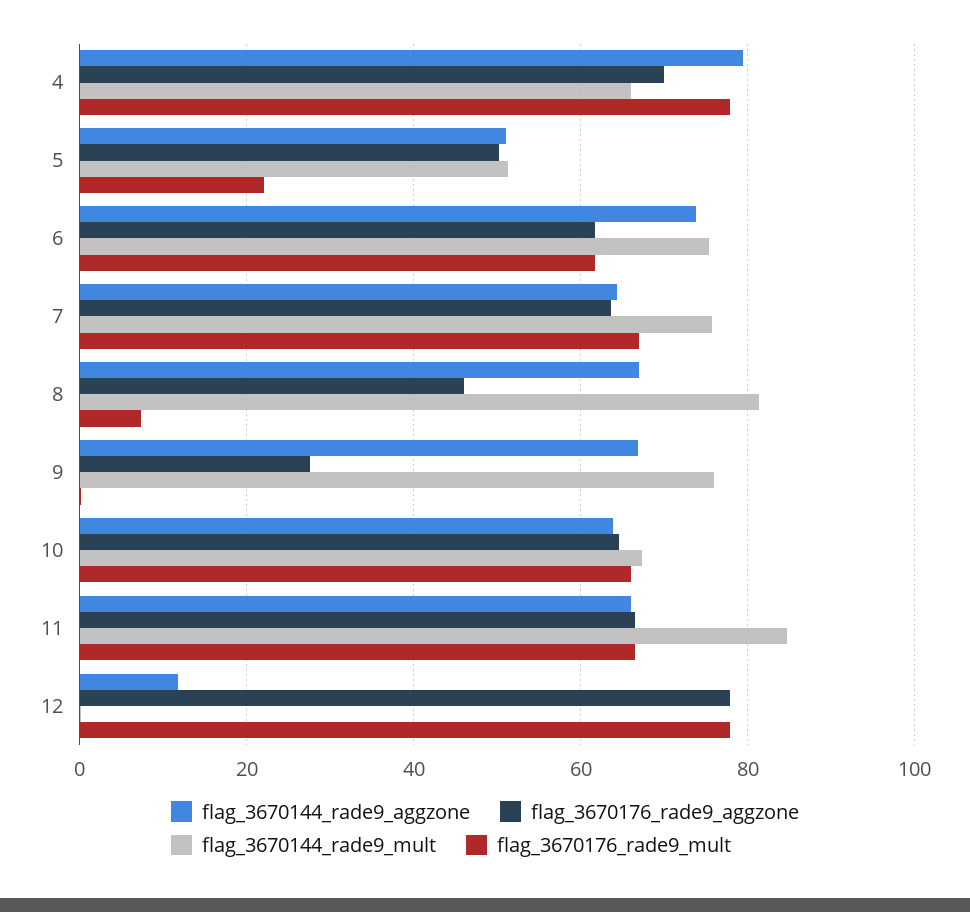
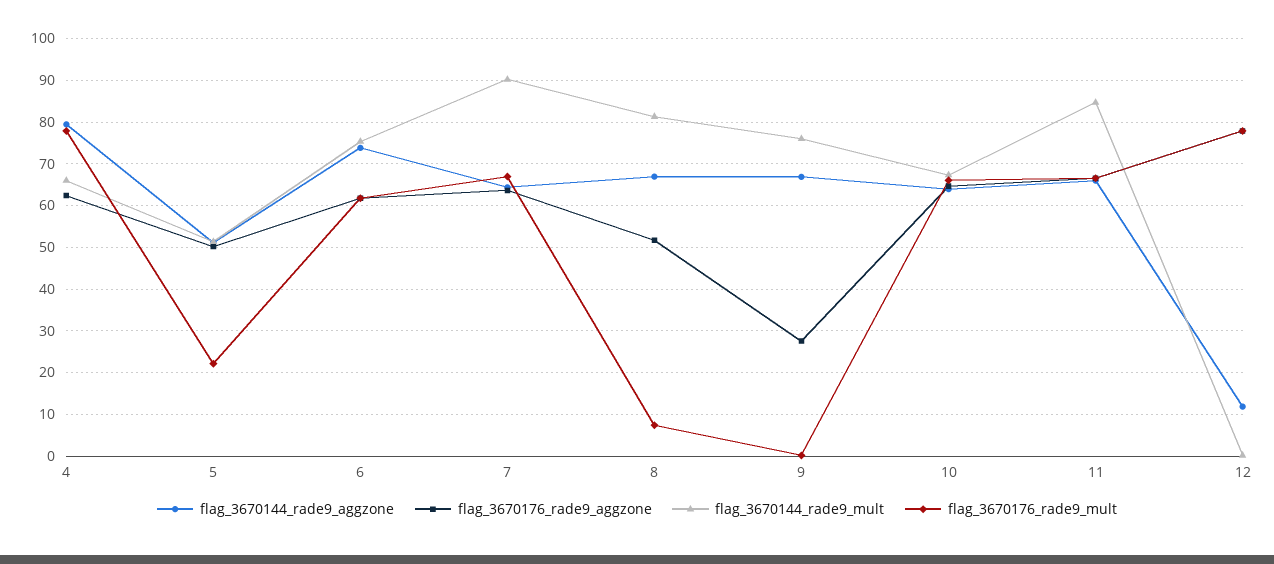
  {
    "flag_3670144_rade9_aggzone": {
      "4": 80,
      "5": 52,
      "6": 74,
      "7": 64,
      "8": 66,
      "9": 66,
      "10": 64,
      "11": 66,
      "12": 12
    },
    "flag_3670176_rade9_aggzone": {
-     "4": 70,
+     "4": 62,
      "5": 50,
      "6": 62,
      "7": 64,
-     "8": 46,
+     "8": 52,
      "9": 28,
      "10": 64,
      "11": 66,
      "12": 78
    },
    "flag_3670144_rade9_mult": {
      "4": 66,
      "5": 52,
      "6": 76,
-     "7": 76,
+     "7": 90,
      "8": 82,
      "9": 76,
      "10": 68,
      "11": 84,
      "12": 0
    },
    "flag_3670176_rade9_mult": {
      "4": 78,
      "5": 22,
      "6": 62,
      "7": 66,
      "8": 8,
      "9": 0,
      "10": 66,
      "11": 66,
      "12": 78
    }
  }

